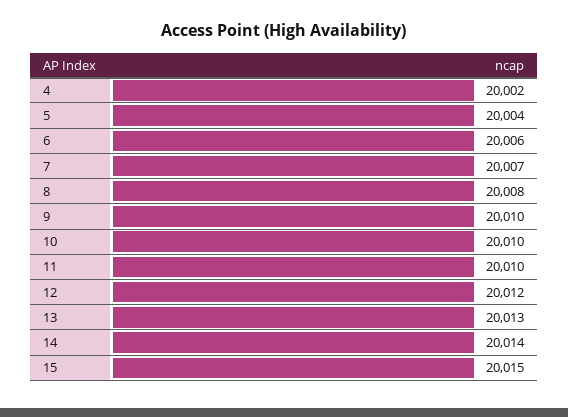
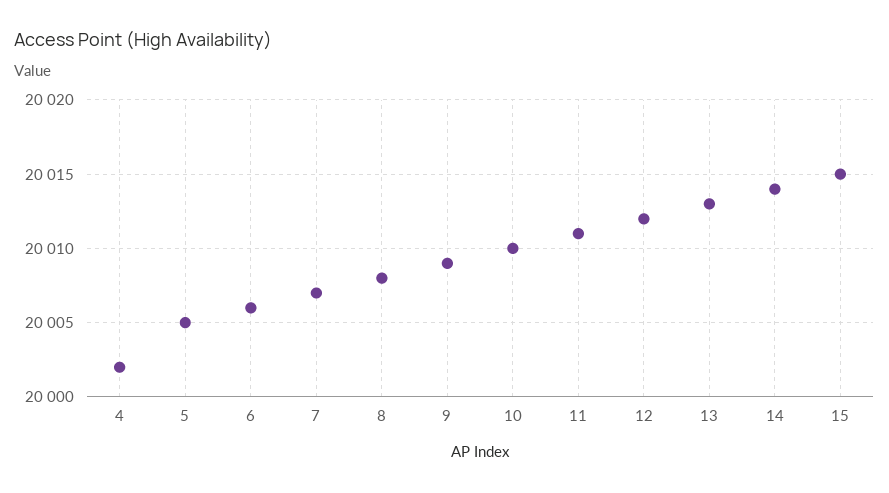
  {
    "4": 20002,
-   "5": 20004,
+   "5": 20005,
    "6": 20006,
    "7": 20007,
    "8": 20008,
-   "9": 20010,
+   "9": 20009,
    "10": 20010,
-   "11": 20010,
+   "11": 20011,
    "12": 20012,
    "13": 20013,
    "14": 20014,
    "15": 20015
  }

